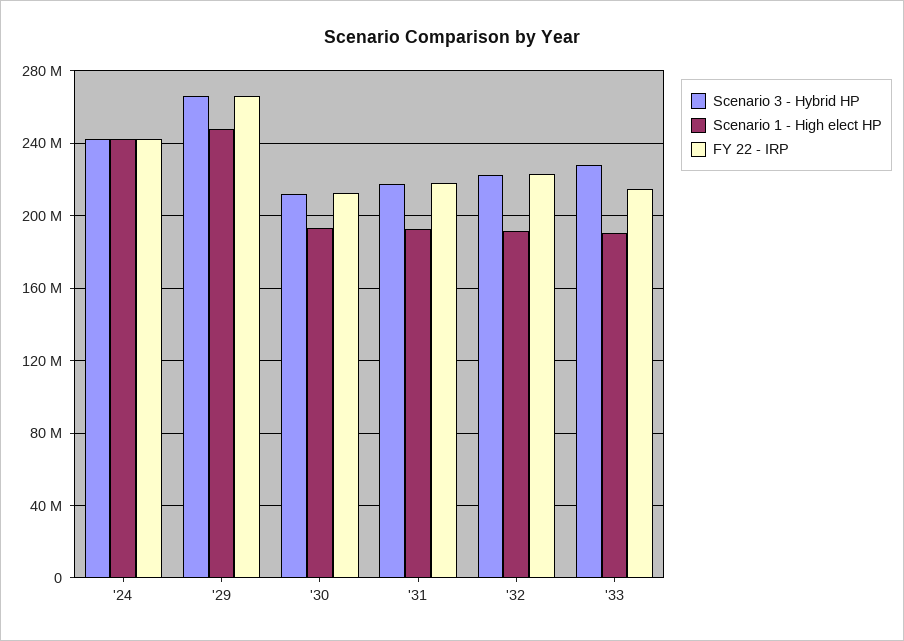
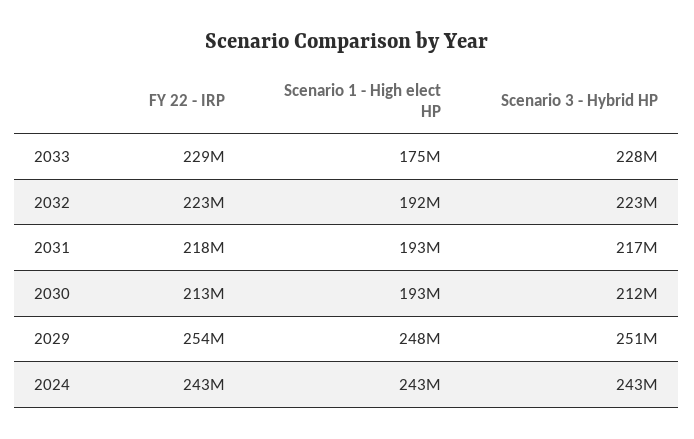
  {
    "Scenario 3 - Hybrid HP": {
      "'24": 243000000,
-     "'29": 265000000,
+     "'29": 251000000,
      "'30": 212000000,
      "'31": 217000000,
      "'32": 223000000,
      "'33": 228000000
    },
    "Scenario 1 - High elect HP": {
      "'24": 243000000,
      "'29": 248000000,
      "'30": 193000000,
      "'31": 193000000,
      "'32": 192000000,
-     "'33": 190000000
+     "'33": 175000000
    },
    "FY 22 - IRP": {
      "'24": 243000000,
-     "'29": 265000000,
+     "'29": 254000000,
      "'30": 213000000,
      "'31": 218000000,
      "'32": 223000000,
-     "'33": 215000000
+     "'33": 229000000
    }
  }

